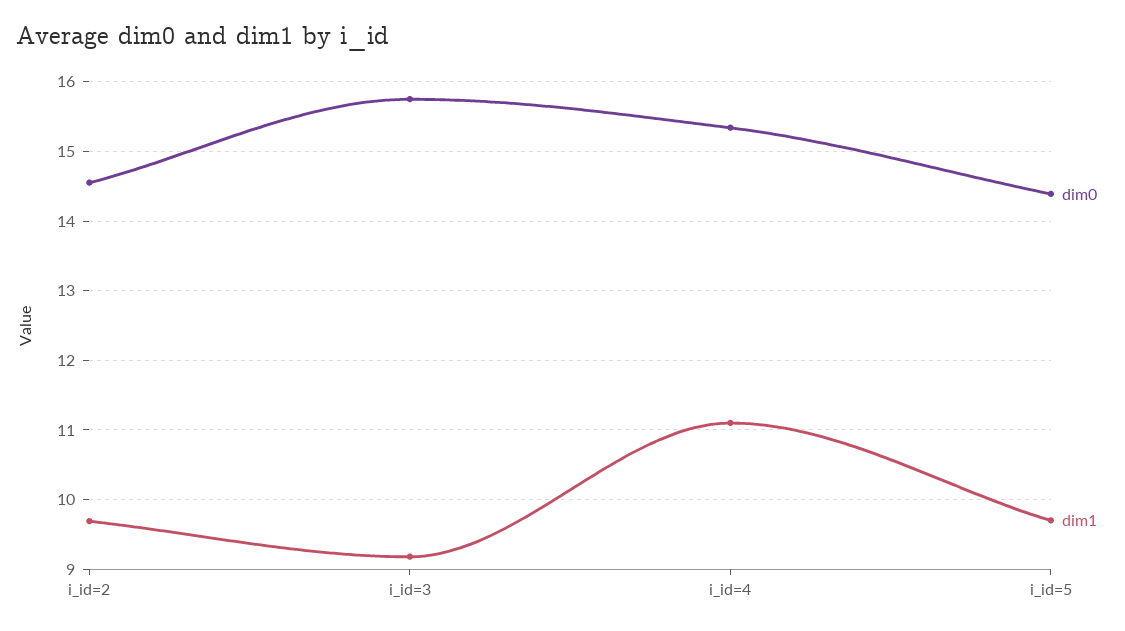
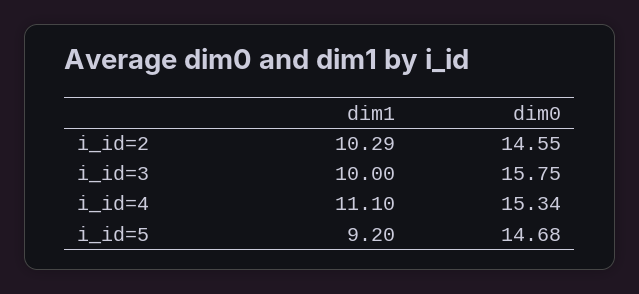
  {
    "dim0": {
      "i_id=2": 14.55,
      "i_id=3": 15.75,
      "i_id=4": 15.34,
-     "i_id=5": 14.4
+     "i_id=5": 14.68
    },
    "dim1": {
-     "i_id=2": 9.7,
+     "i_id=2": 10.29,
-     "i_id=3": 9.2,
+     "i_id=3": 10,
      "i_id=4": 11.1,
-     "i_id=5": 9.7
+     "i_id=5": 9.2
    }
  }

